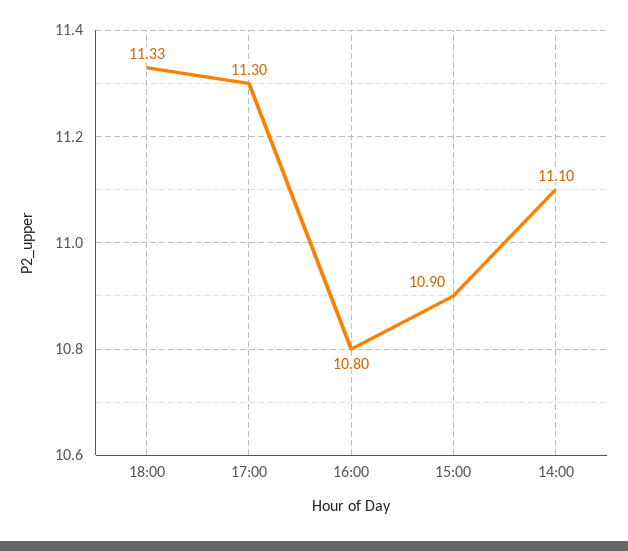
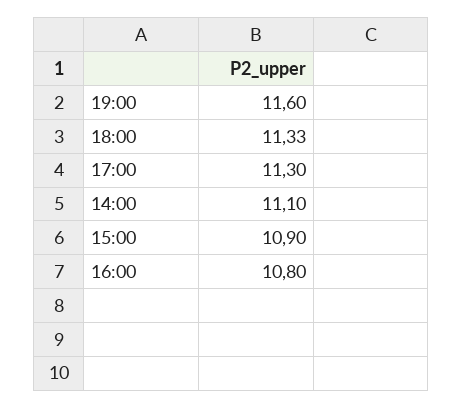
  {
    "18:00": 11.33,
    "17:00": 11.3,
    "16:00": 10.8,
    "15:00": 10.9,
-   "14:00": 11.1
+   "14:00": 11.1,
+   "19:00": 11.6
  }

